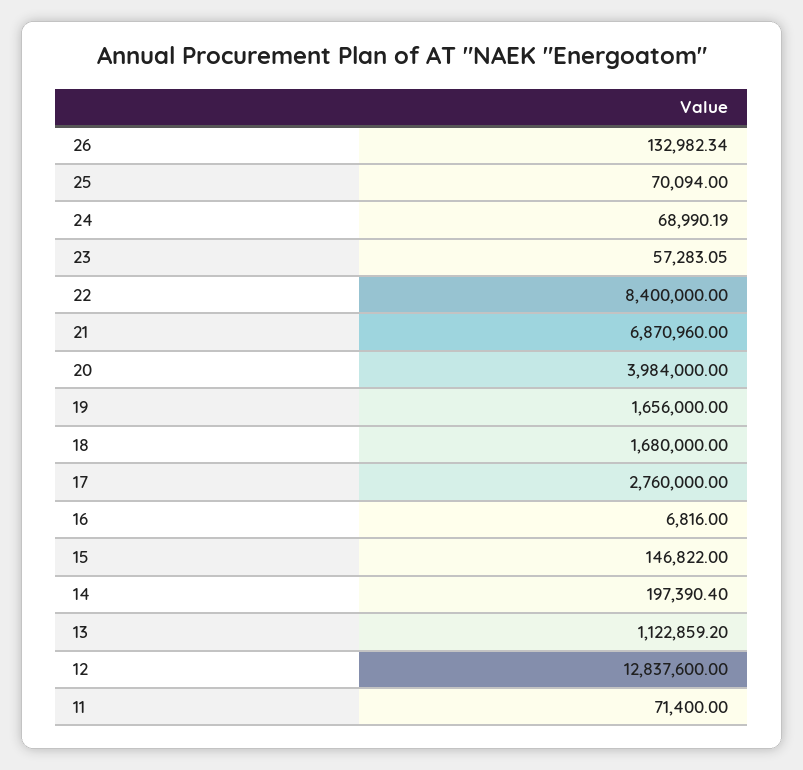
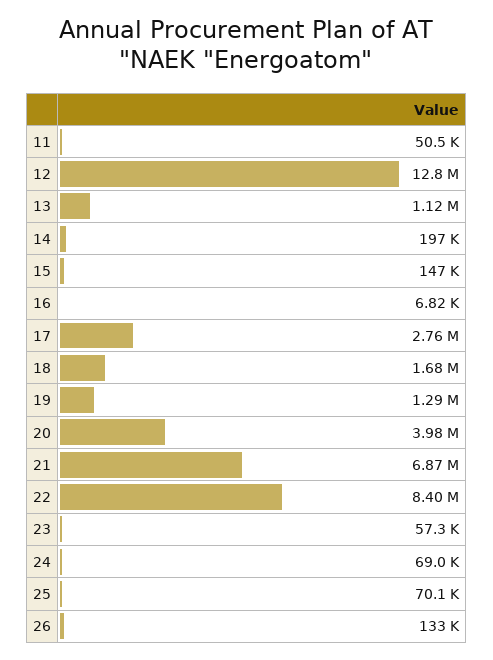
  {
    "26": 132982.34,
    "25": 70094,
    "24": 68990.19,
    "23": 57283.05,
    "22": 8400000,
    "21": 6870960,
    "20": 3984000,
-   "19": 1656000,
+   "19": 1290000,
    "18": 1680000,
    "17": 2760000,
    "16": 6816,
    "15": 146822,
    "14": 197390.4,
    "13": 1122859.2,
    "12": 12837600,
-   "11": 71400
+   "11": 50500
  }

